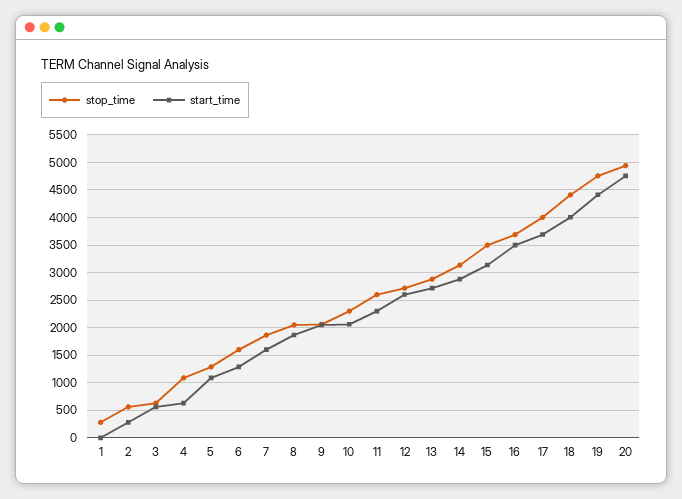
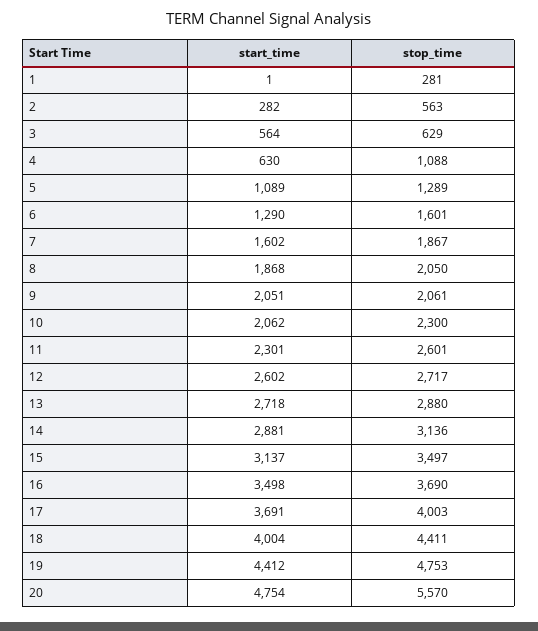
  {
    "stop_time": {
      "1": 281,
      "2": 563,
      "3": 629,
      "4": 1088,
      "5": 1289,
      "6": 1601,
      "7": 1867,
      "8": 2050,
      "9": 2061,
      "10": 2300,
      "11": 2601,
      "12": 2717,
      "13": 2880,
      "14": 3136,
      "15": 3497,
      "16": 3690,
      "17": 4003,
      "18": 4411,
      "19": 4753,
-     "20": 5000
+     "20": 5570
    },
    "start_time": {
      "1": 1,
      "2": 282,
      "3": 564,
      "4": 630,
      "5": 1089,
      "6": 1290,
      "7": 1602,
      "8": 1868,
      "9": 2051,
      "10": 2062,
      "11": 2301,
      "12": 2602,
      "13": 2718,
      "14": 2881,
      "15": 3137,
      "16": 3498,
      "17": 3691,
      "18": 4004,
      "19": 4412,
      "20": 4754
    }
  }

